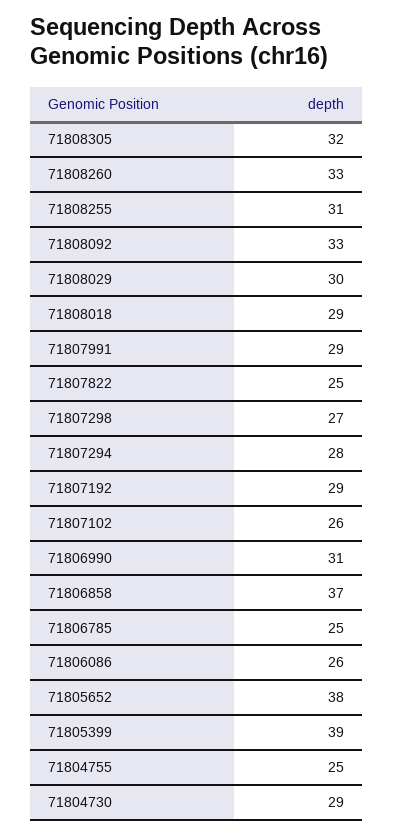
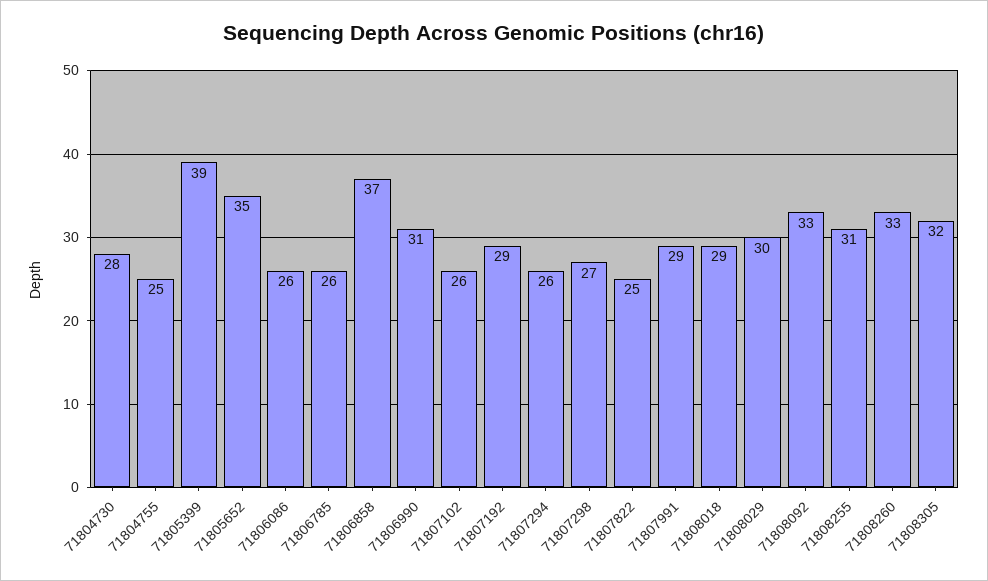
  {
    "71808305": 32,
    "71808260": 33,
    "71808255": 31,
    "71808092": 33,
    "71808029": 30,
    "71808018": 29,
    "71807991": 29,
    "71807822": 25,
    "71807298": 27,
-   "71807294": 28,
+   "71807294": 26,
    "71807192": 29,
    "71807102": 26,
    "71806990": 31,
    "71806858": 37,
-   "71806785": 25,
+   "71806785": 26,
    "71806086": 26,
-   "71805652": 38,
+   "71805652": 35,
    "71805399": 39,
    "71804755": 25,
-   "71804730": 29
+   "71804730": 28
  }

